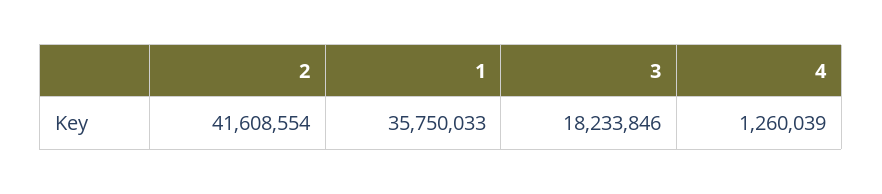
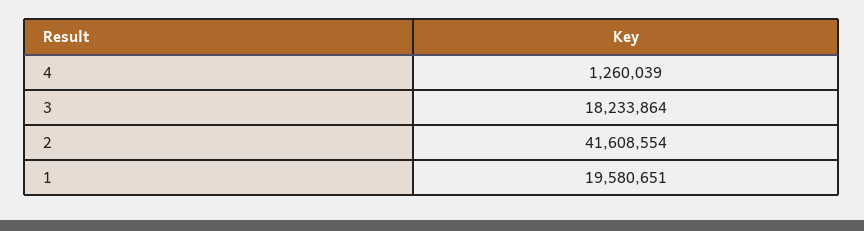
  {
    "2": 41608554,
-   "1": 35750033,
+   "1": 19580651,
-   "3": 18233846,
+   "3": 18233864,
    "4": 1260039
  }

